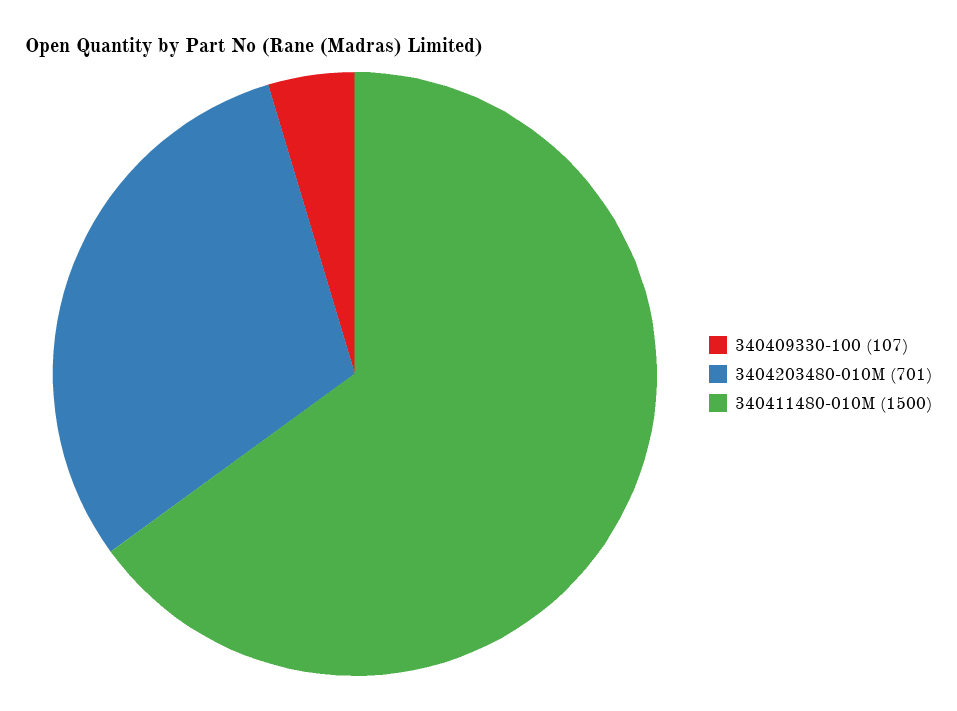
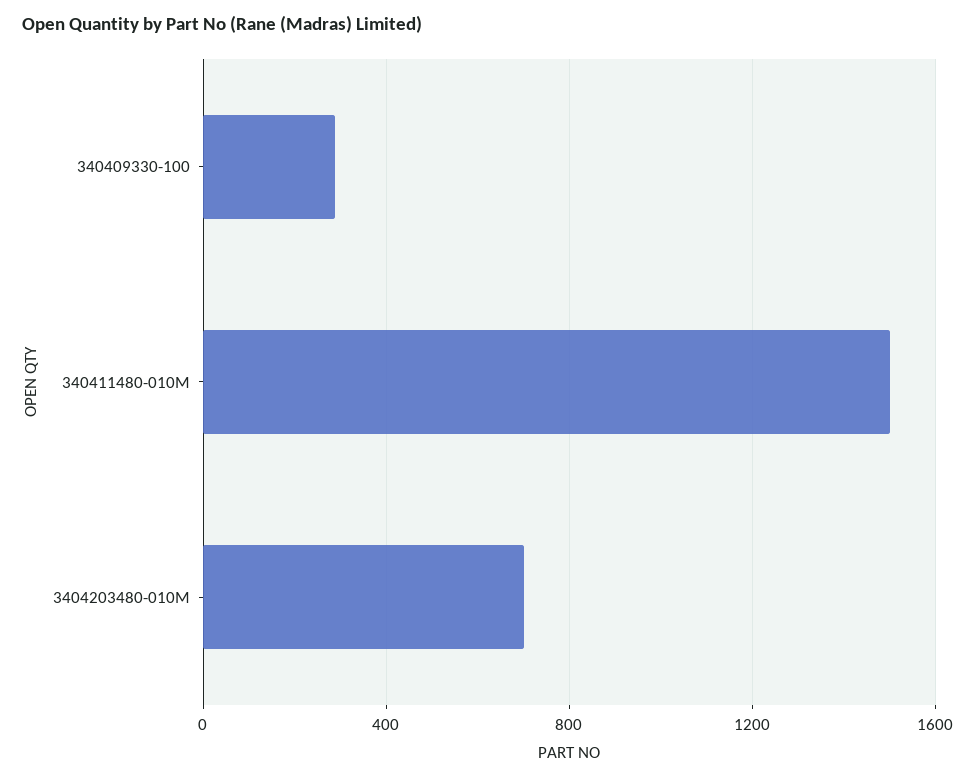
  {
-   "340409330-100": 107,
+   "340409330-100": 300,
    "3404203480-010M": 701,
    "340411480-010M": 1500
  }

